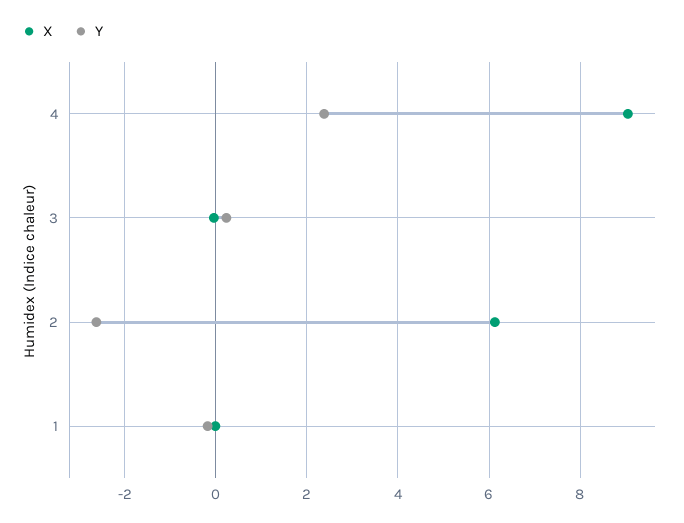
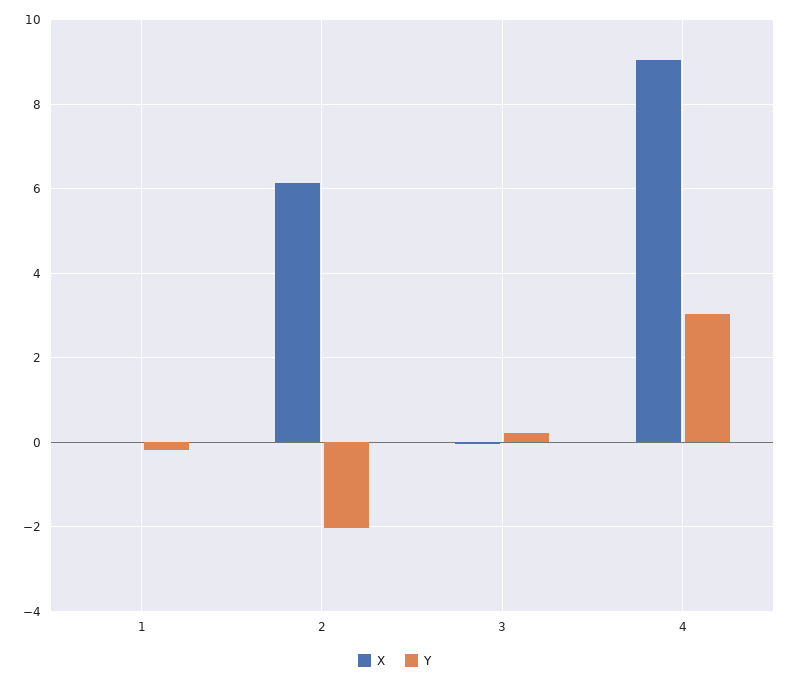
  {
    "X": {
      "4": 9,
      "3": 0,
      "2": 6.2,
      "1": 0
    },
    "Y": {
-     "4": 2.4,
+     "4": 3,
      "3": 0.2,
-     "2": -2.6,
+     "2": -2,
      "1": -0.2
    }
  }

